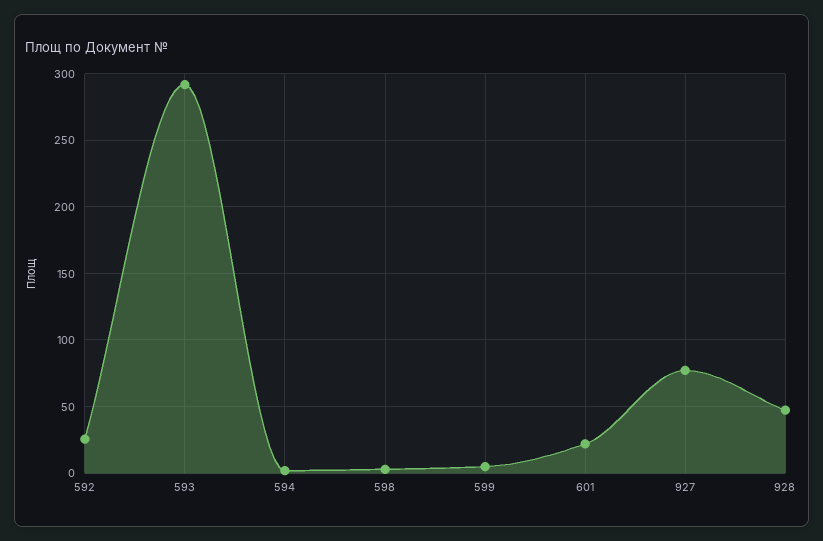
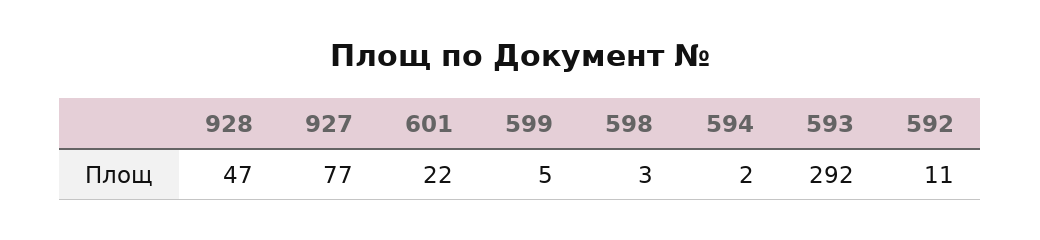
  {
-   "592": 25,
+   "592": 11,
    "593": 292,
    "594": 2,
    "598": 3,
    "599": 5,
    "601": 22,
    "927": 77,
    "928": 47
  }

